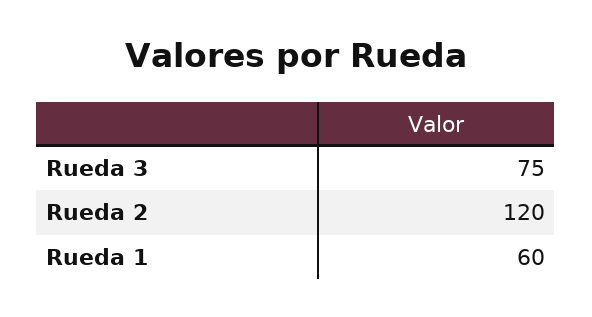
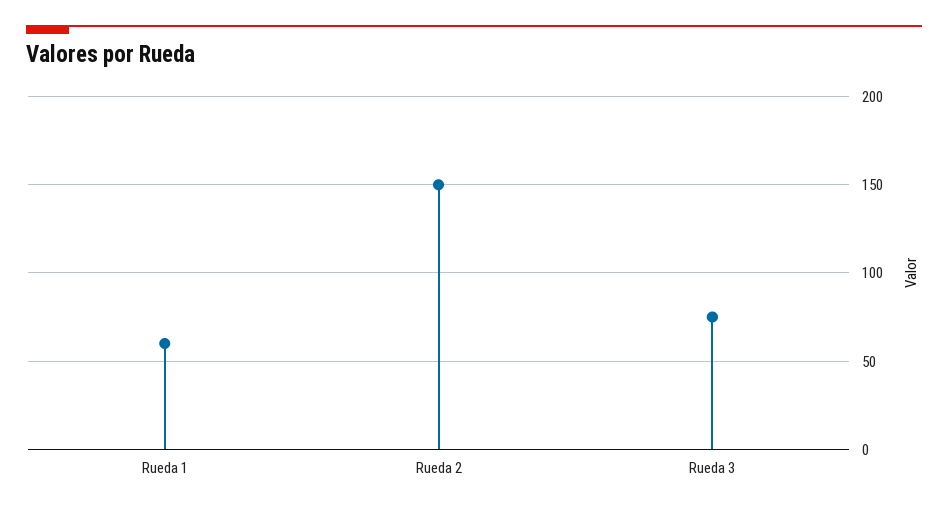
  {
    "Rueda 3": 75,
-   "Rueda 2": 120,
+   "Rueda 2": 150,
    "Rueda 1": 60
  }

